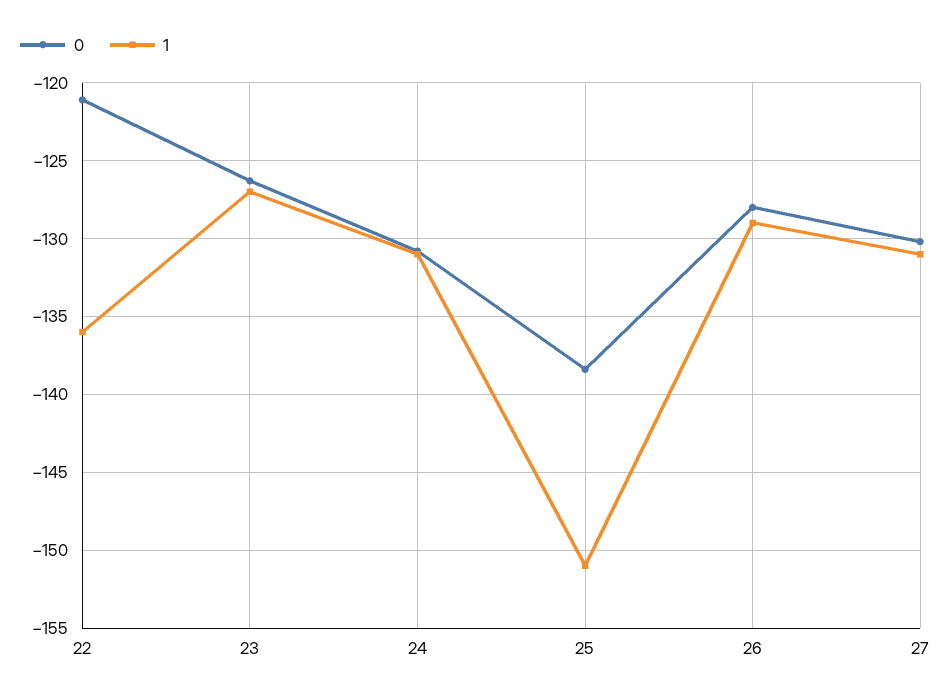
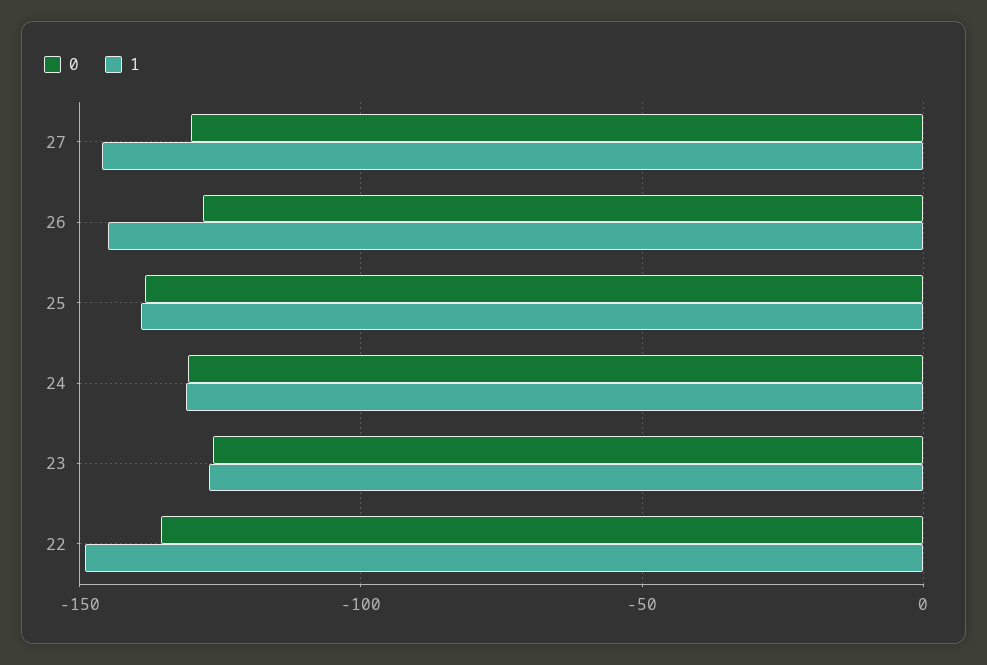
  {
    "0": {
-     "22": -121,
+     "22": -135,
      "23": -126.5,
      "24": -131,
      "25": -138.5,
      "26": -128,
      "27": -130
    },
    "1": {
-     "22": -136,
+     "22": -150,
      "23": -127,
      "24": -131,
-     "25": -151,
+     "25": -140,
-     "26": -129,
+     "26": -145,
-     "27": -131
+     "27": -145
    }
  }

